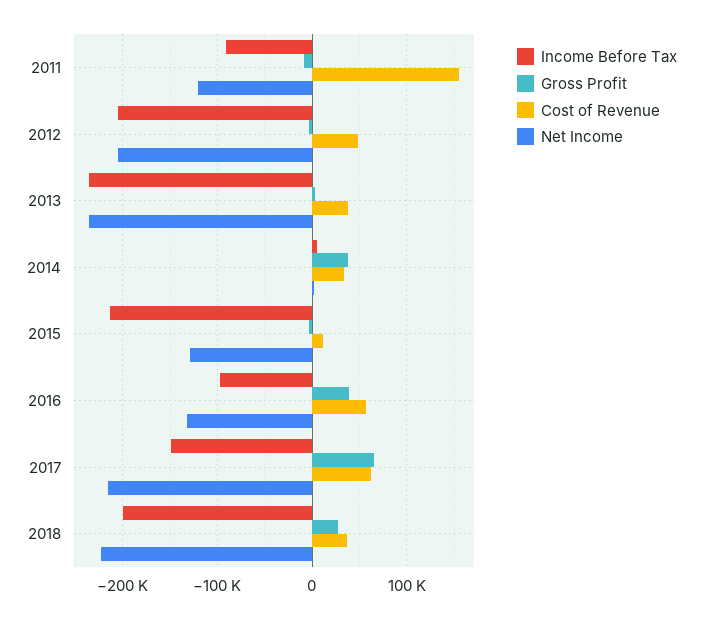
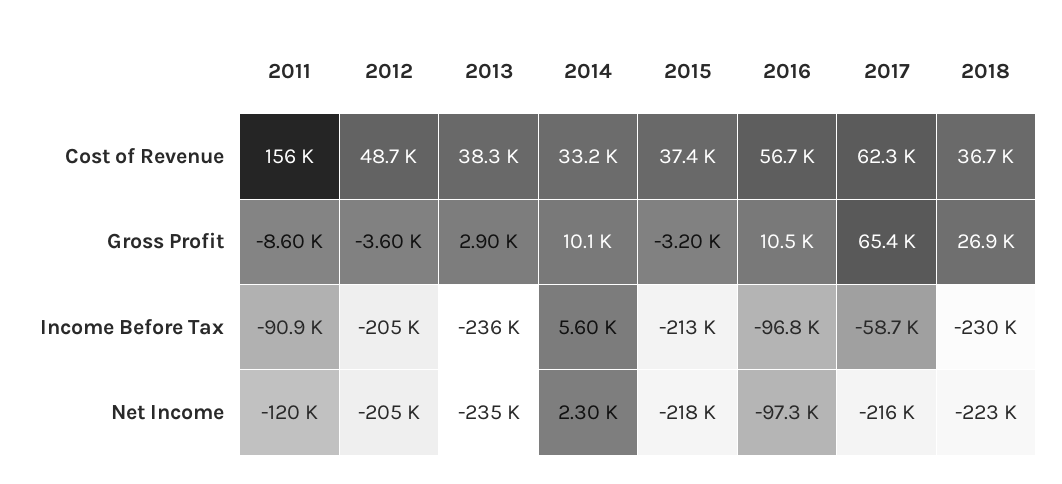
  {
    "Income Before Tax": {
      "2011": -90900,
      "2012": -205000,
      "2013": -236000,
      "2014": 5600,
      "2015": -213000,
      "2016": -96800,
-     "2017": -150000,
+     "2017": -58700,
-     "2018": -200000
+     "2018": -230000
    },
    "Gross Profit": {
      "2011": -8600,
      "2012": -3600,
      "2013": 2900,
-     "2014": 40000,
+     "2014": 10100,
      "2015": -3200,
-     "2016": 40000,
+     "2016": 10500,
      "2017": 65400,
      "2018": 26900
    },
    "Cost of Revenue": {
      "2011": 156000,
      "2012": 48700,
      "2013": 38300,
      "2014": 33200,
-     "2015": 10000,
+     "2015": 37400,
      "2016": 56700,
      "2017": 62300,
      "2018": 36700
    },
    "Net Income": {
      "2011": -120000,
      "2012": -205000,
      "2013": -235000,
      "2014": 2300,
-     "2015": -130000,
+     "2015": -218000,
-     "2016": -130000,
+     "2016": -97300,
      "2017": -216000,
      "2018": -223000
    }
  }

